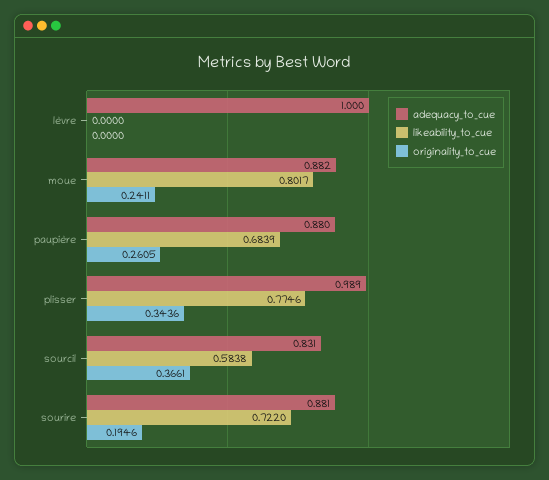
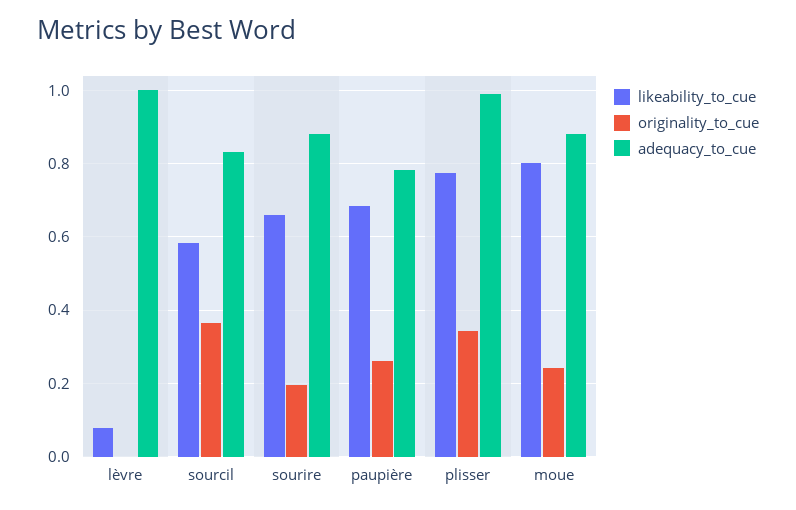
  {
    "adequacy_to_cue": {
      "lèvre": 1,
      "moue": 0.882,
-     "paupière": 0.88,
+     "paupière": 0.78,
      "plisser": 0.989,
      "sourcil": 0.831,
      "sourire": 0.881
    },
    "likeability_to_cue": {
-     "lèvre": 0,
+     "lèvre": 0.08,
      "moue": 0.8017,
      "paupière": 0.6839,
      "plisser": 0.7746,
      "sourcil": 0.5838,
-     "sourire": 0.722
+     "sourire": 0.66
    },
    "originality_to_cue": {
      "lèvre": 0,
      "moue": 0.2411,
      "paupière": 0.2605,
      "plisser": 0.3436,
      "sourcil": 0.3661,
      "sourire": 0.1946
    }
  }

